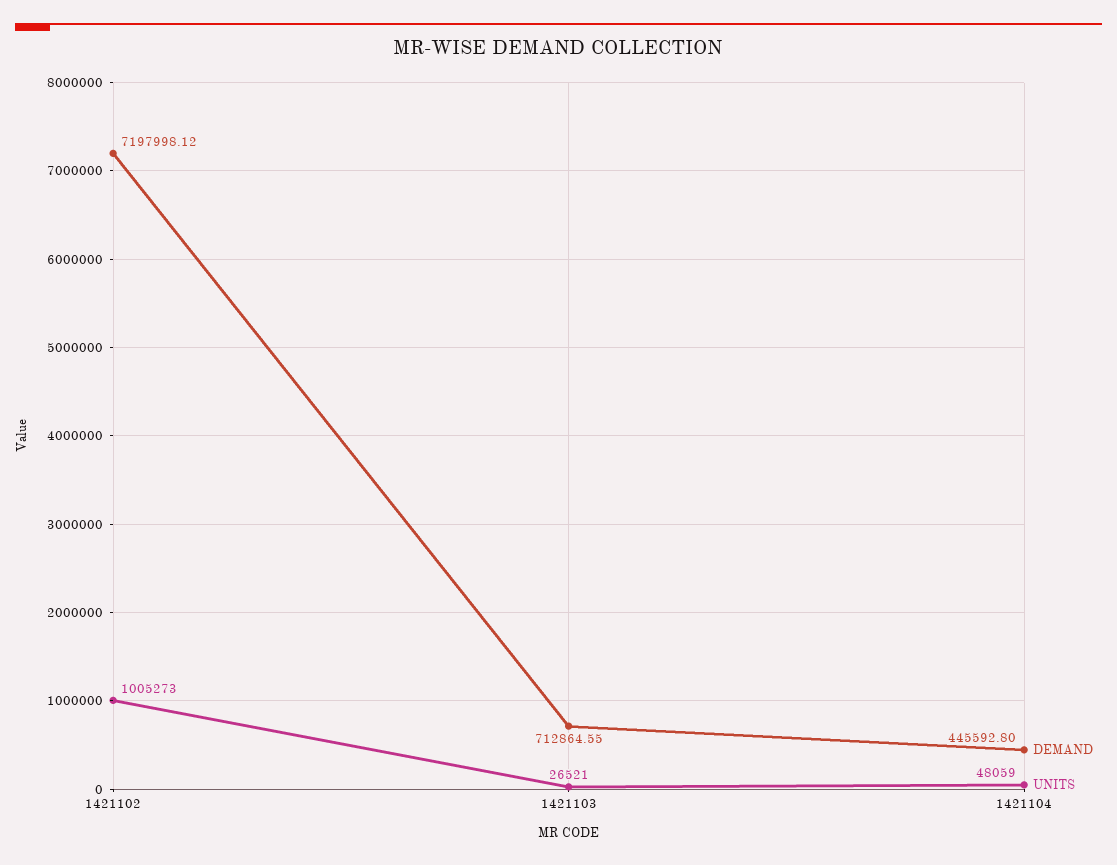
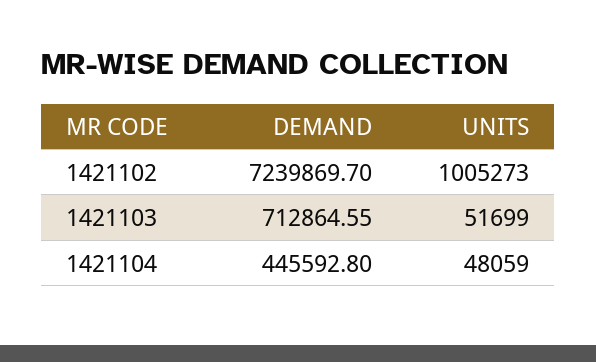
  {
    "DEMAND": {
-     "1421102": 7197998.12,
+     "1421102": 7239869.7,
      "1421103": 712864.55,
      "1421104": 445592.8
    },
    "UNITS": {
      "1421102": 1005273,
-     "1421103": 26521,
+     "1421103": 51699,
      "1421104": 48059
    }
  }

